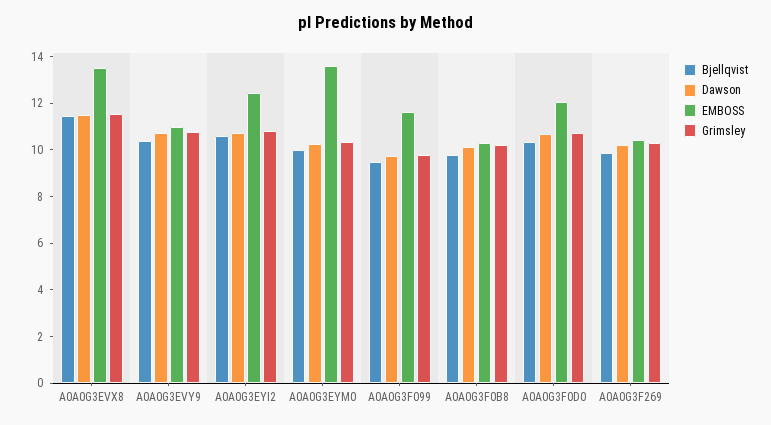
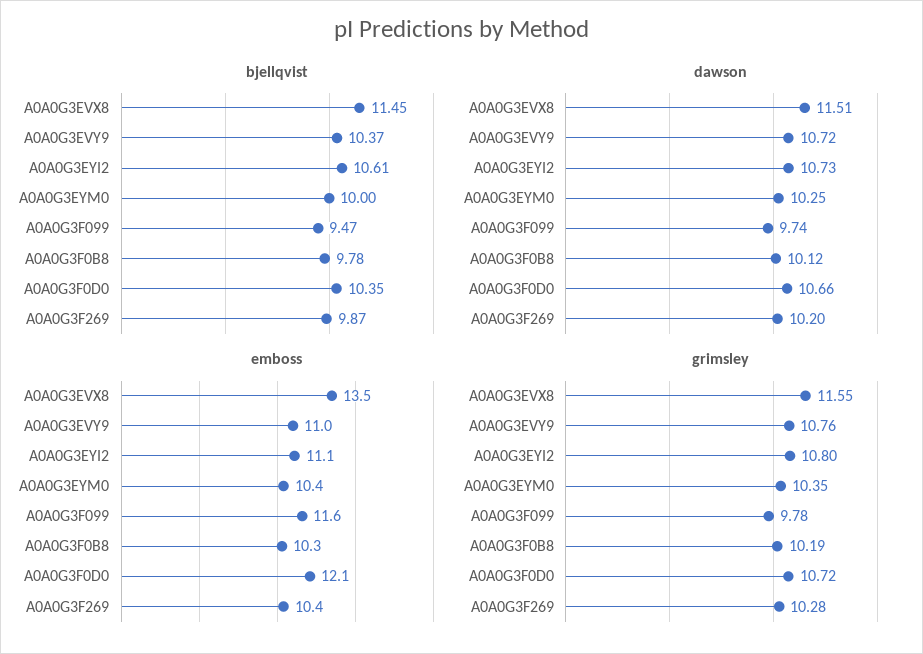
  {
    "Bjellqvist": {
      "A0A0G3EVX8": 11.45,
      "A0A0G3EVY9": 10.37,
      "A0A0G3EYI2": 10.61,
      "A0A0G3EYM0": 10,
      "A0A0G3F099": 9.47,
      "A0A0G3F0B8": 9.78,
      "A0A0G3F0D0": 10.35,
      "A0A0G3F269": 9.87
    },
    "Dawson": {
      "A0A0G3EVX8": 11.51,
      "A0A0G3EVY9": 10.72,
      "A0A0G3EYI2": 10.73,
      "A0A0G3EYM0": 10.25,
      "A0A0G3F099": 9.74,
      "A0A0G3F0B8": 10.12,
      "A0A0G3F0D0": 10.66,
      "A0A0G3F269": 10.2
    },
    "EMBOSS": {
      "A0A0G3EVX8": 13.5,
      "A0A0G3EVY9": 11,
-     "A0A0G3EYI2": 12.5,
+     "A0A0G3EYI2": 11.1,
-     "A0A0G3EYM0": 13.5,
+     "A0A0G3EYM0": 10.4,
      "A0A0G3F099": 11.6,
      "A0A0G3F0B8": 10.3,
      "A0A0G3F0D0": 12.1,
      "A0A0G3F269": 10.4
    },
    "Grimsley": {
      "A0A0G3EVX8": 11.55,
      "A0A0G3EVY9": 10.76,
      "A0A0G3EYI2": 10.8,
      "A0A0G3EYM0": 10.35,
      "A0A0G3F099": 9.78,
      "A0A0G3F0B8": 10.19,
      "A0A0G3F0D0": 10.72,
      "A0A0G3F269": 10.28
    }
  }

